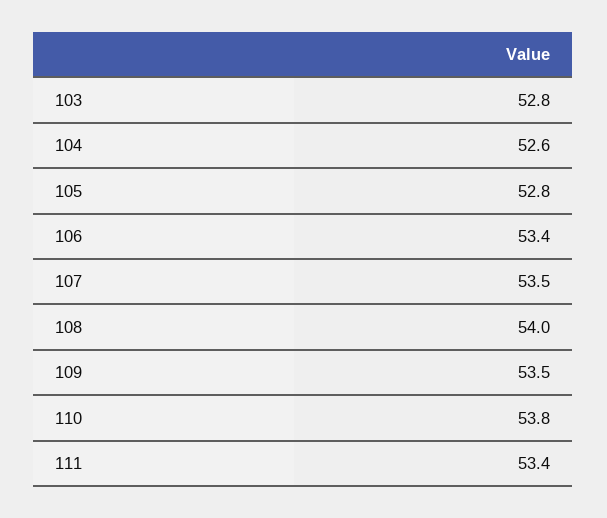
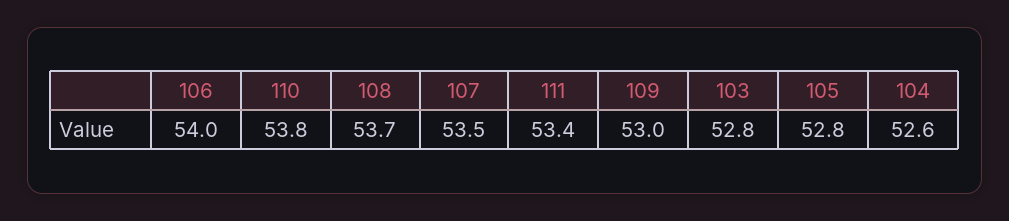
  {
    "103": 52.8,
    "104": 52.6,
    "105": 52.8,
-   "106": 53.4,
+   "106": 54,
    "107": 53.5,
-   "108": 54,
+   "108": 53.7,
-   "109": 53.5,
+   "109": 53,
    "110": 53.8,
    "111": 53.4
  }

